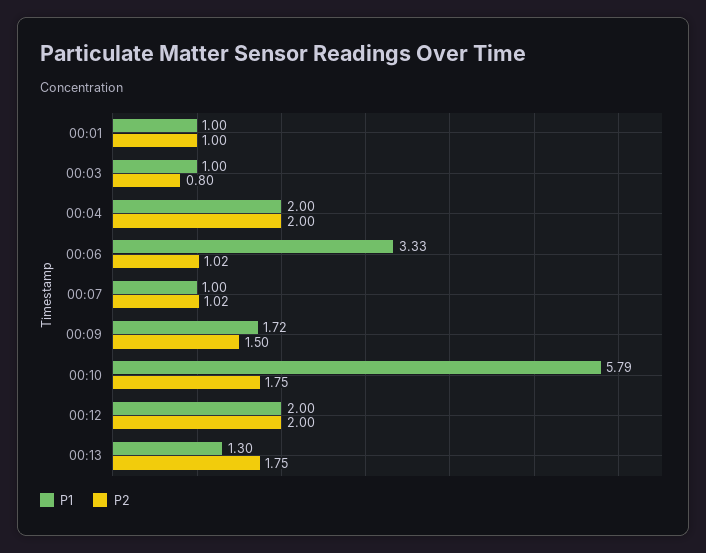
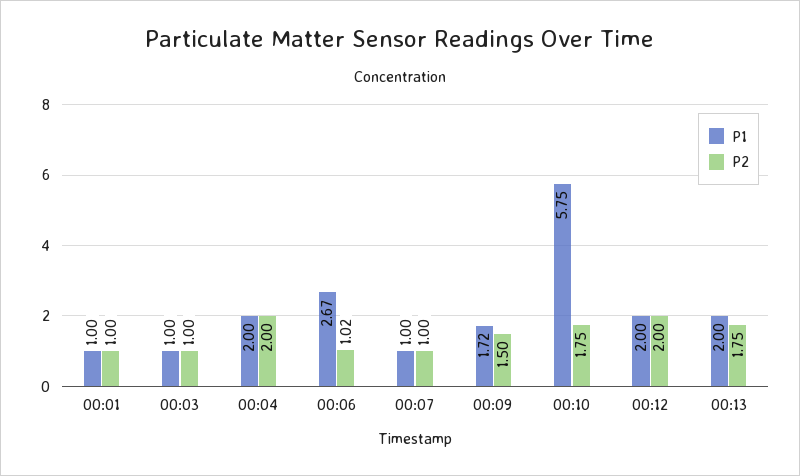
  {
    "P1": {
      "00:01": 1,
      "00:03": 1,
      "00:04": 2,
-     "00:06": 3.33,
+     "00:06": 2.67,
      "00:07": 1,
      "00:09": 1.72,
-     "00:10": 5.79,
+     "00:10": 5.75,
      "00:12": 2,
-     "00:13": 1.3
+     "00:13": 2
    },
    "P2": {
      "00:01": 1,
-     "00:03": 0.8,
+     "00:03": 1,
      "00:04": 2,
      "00:06": 1.02,
-     "00:07": 1.02,
+     "00:07": 1,
      "00:09": 1.5,
      "00:10": 1.75,
      "00:12": 2,
      "00:13": 1.75
    }
  }

